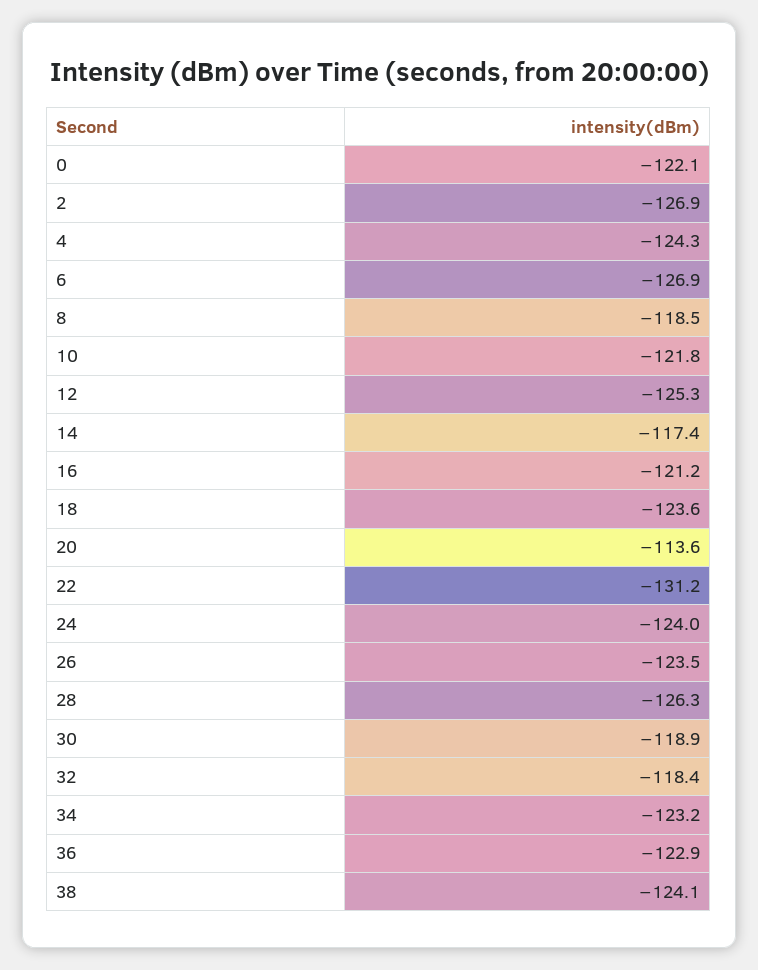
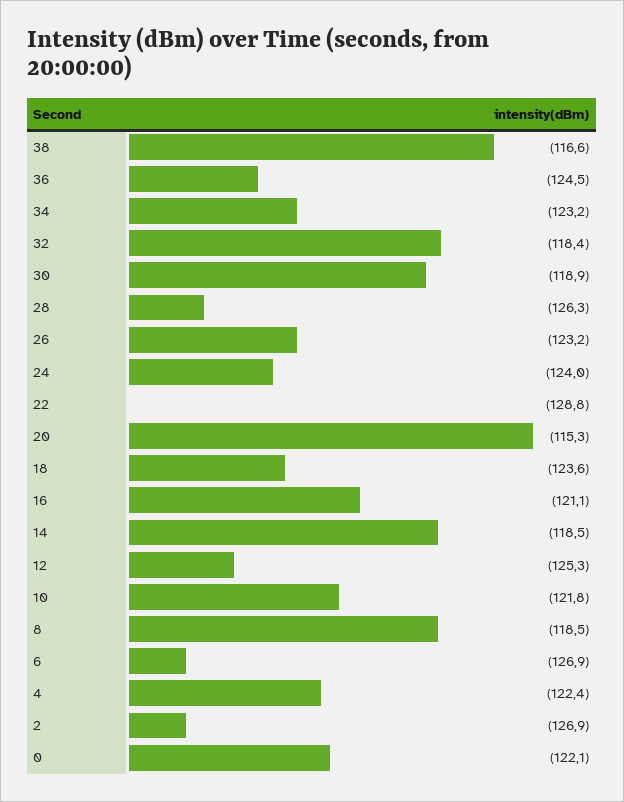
  {
    "0": -122.1,
    "2": -126.9,
-   "4": -124.3,
+   "4": -122.4,
    "6": -126.9,
    "8": -118.5,
    "10": -121.8,
    "12": -125.3,
-   "14": -117.4,
+   "14": -118.5,
-   "16": -121.2,
+   "16": -121.1,
    "18": -123.6,
-   "20": -113.6,
+   "20": -115.3,
-   "22": -131.2,
+   "22": -128.8,
    "24": -124,
-   "26": -123.5,
+   "26": -123.2,
    "28": -126.3,
    "30": -118.9,
    "32": -118.4,
    "34": -123.2,
-   "36": -122.9,
+   "36": -124.5,
-   "38": -124.1
+   "38": -116.6
  }

